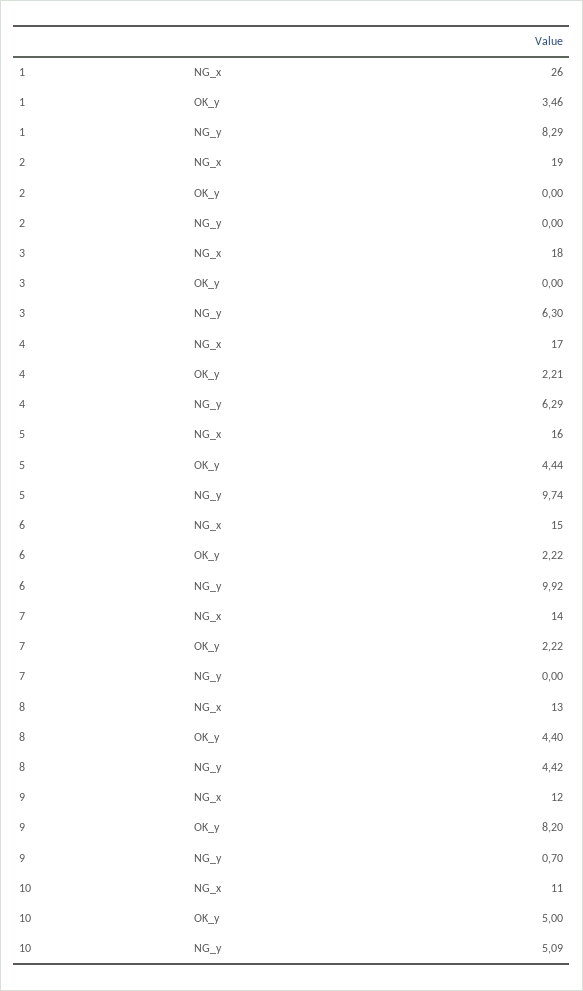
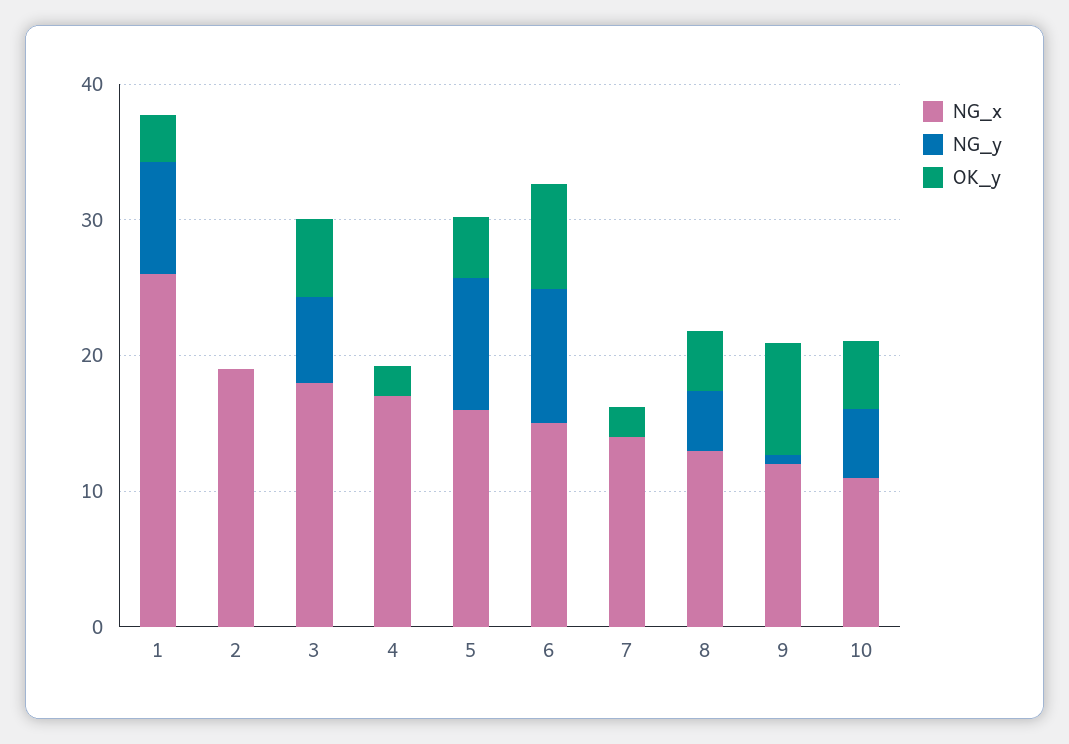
  {
    "NG_x": {
      "1": 26,
      "2": 19,
      "3": 18,
      "4": 17,
      "5": 16,
      "6": 15,
      "7": 14,
      "8": 13,
      "9": 12,
      "10": 11
    },
    "OK_y": {
      "1": 3.46,
      "2": 0,
-     "3": 0,
+     "3": 6,
      "4": 2.21,
      "5": 4.44,
-     "6": 2.22,
+     "6": 8,
      "7": 2.22,
      "8": 4.4,
      "9": 8.2,
      "10": 5
    },
    "NG_y": {
      "1": 8.29,
      "2": 0,
      "3": 6.3,
-     "4": 6.29,
+     "4": 0,
      "5": 9.74,
      "6": 9.92,
      "7": 0,
      "8": 4.42,
      "9": 0.7,
      "10": 5.09
    }
  }

